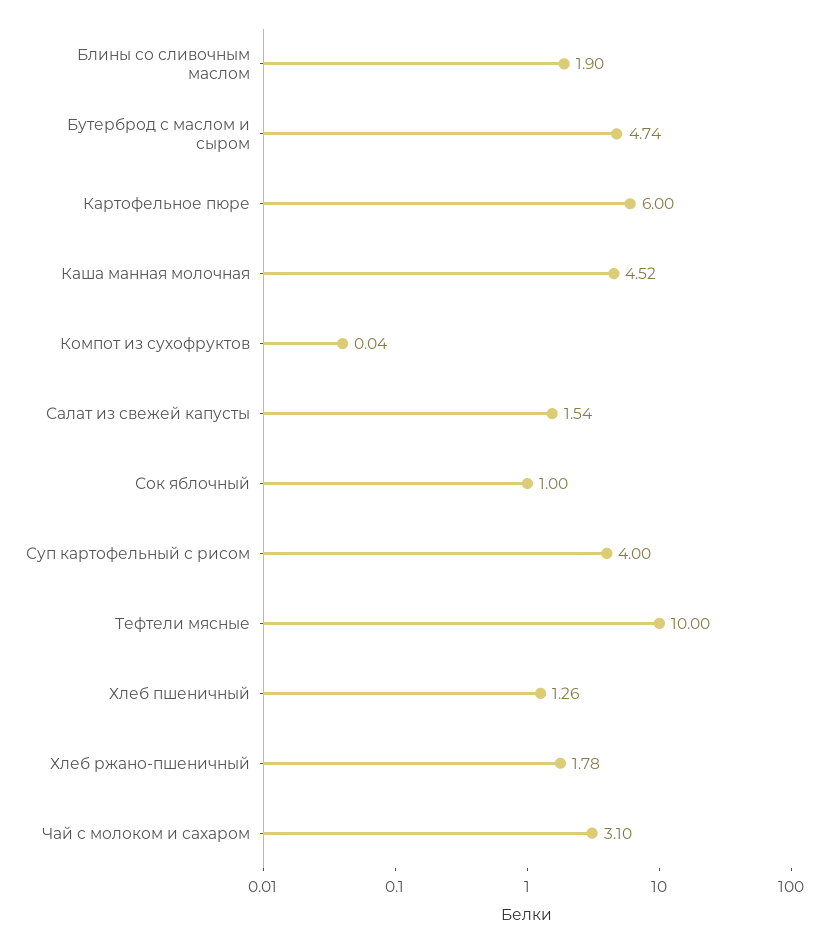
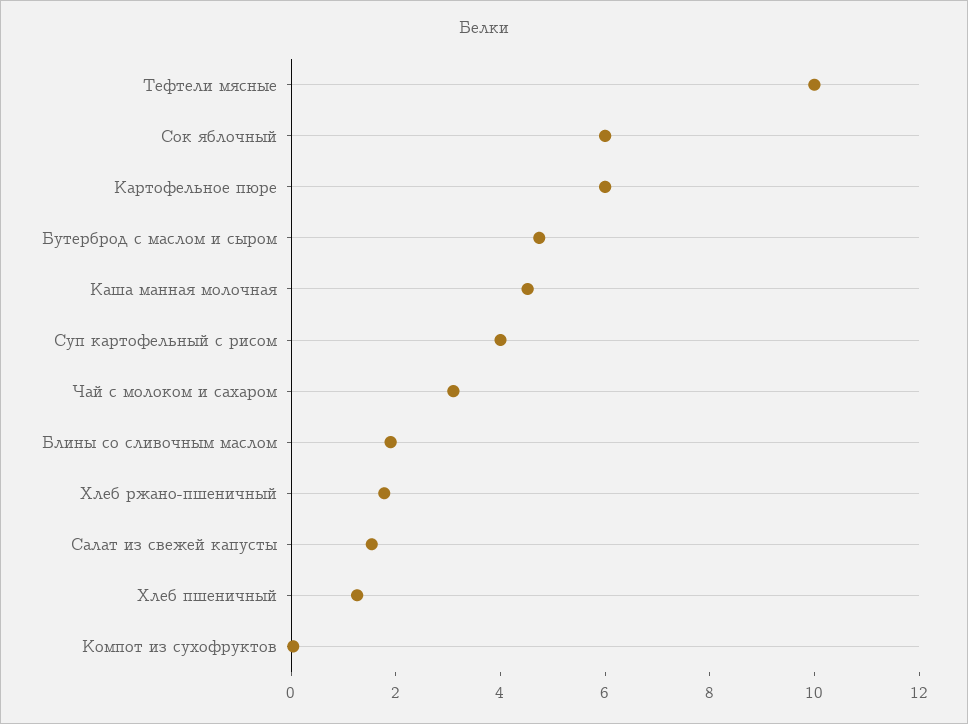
  {
    "Блины со сливочным маслом": 1.9,
    "Бутерброд с маслом и сыром": 4.74,
    "Картофельное пюре": 6,
    "Каша манная молочная": 4.52,
    "Компот из сухофруктов": 0.04,
    "Салат из свежей капусты": 1.54,
-   "Сок яблочный": 1,
+   "Сок яблочный": 6,
    "Суп картофельный с рисом": 4,
    "Тефтели мясные": 10,
    "Хлеб пшеничный": 1.26,
    "Хлеб ржано-пшеничный": 1.78,
    "Чай с молоком и сахаром": 3.1
  }

